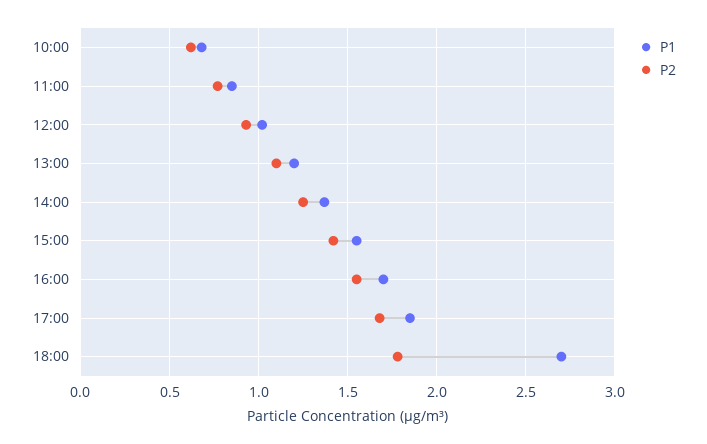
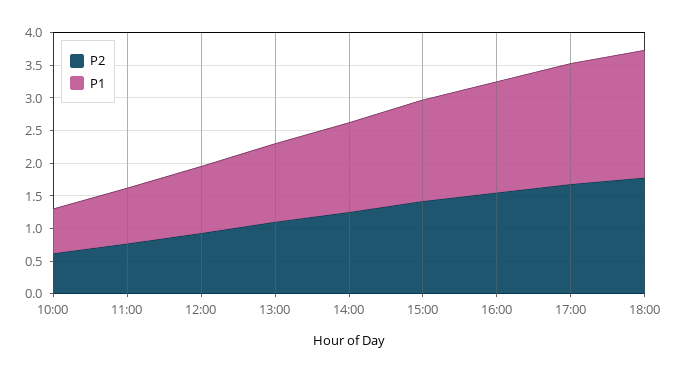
  {
    "P1": {
      "10:00": 0.7,
      "11:00": 0.85,
      "12:00": 1,
      "13:00": 1.2,
      "14:00": 1.35,
      "15:00": 1.55,
      "16:00": 1.7,
      "17:00": 1.85,
-     "18:00": 2.7
+     "18:00": 2
    },
    "P2": {
      "10:00": 0.6,
      "11:00": 0.75,
      "12:00": 0.95,
      "13:00": 1.1,
      "14:00": 1.25,
      "15:00": 1.4,
      "16:00": 1.55,
      "17:00": 1.7,
      "18:00": 1.8
    }
  }

